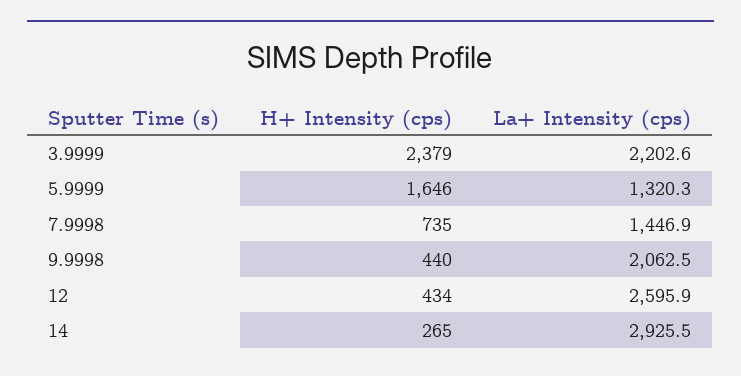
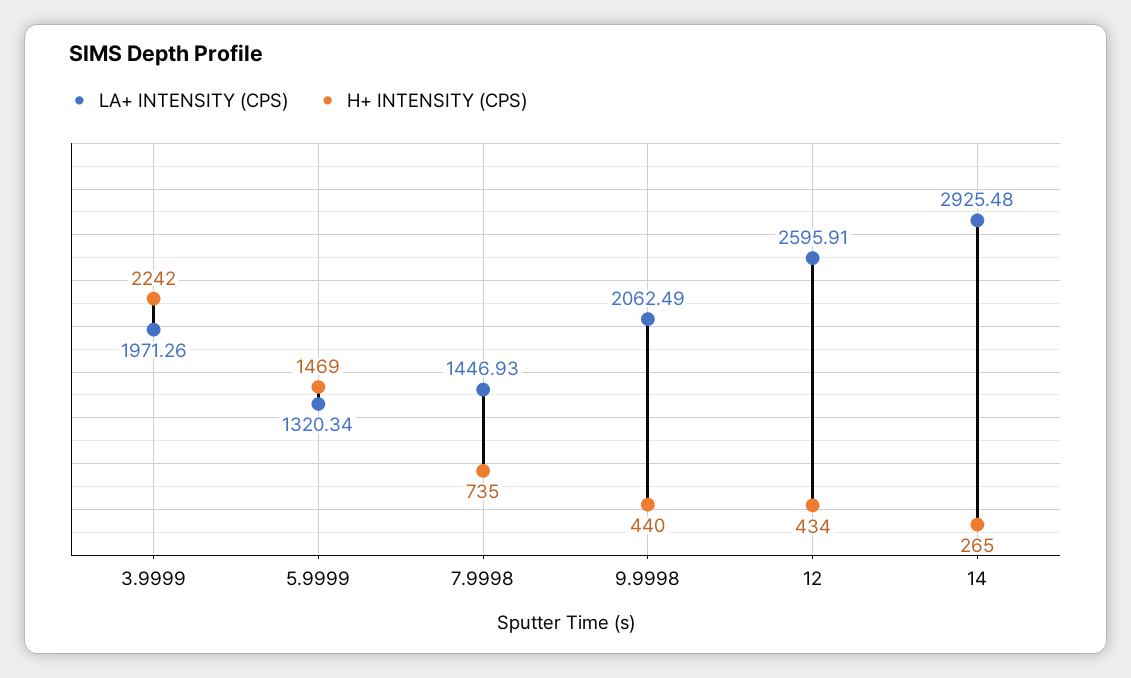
  {
    "H+ Intensity (cps)": {
-     "3.9999": 2379,
+     "3.9999": 2242,
-     "5.9999": 1646,
+     "5.9999": 1469,
      "7.9998": 735,
      "9.9998": 440,
      "12": 434,
      "14": 265
    },
    "La+ Intensity (cps)": {
-     "3.9999": 2202.6,
+     "3.9999": 1971.26,
      "5.9999": 1320.34,
      "7.9998": 1446.93,
      "9.9998": 2062.49,
      "12": 2595.91,
      "14": 2925.48
    }
  }

